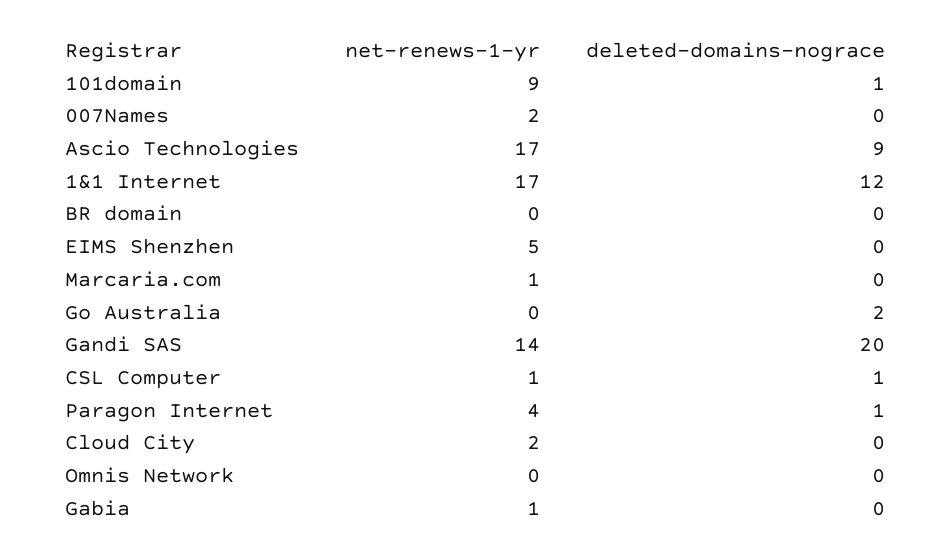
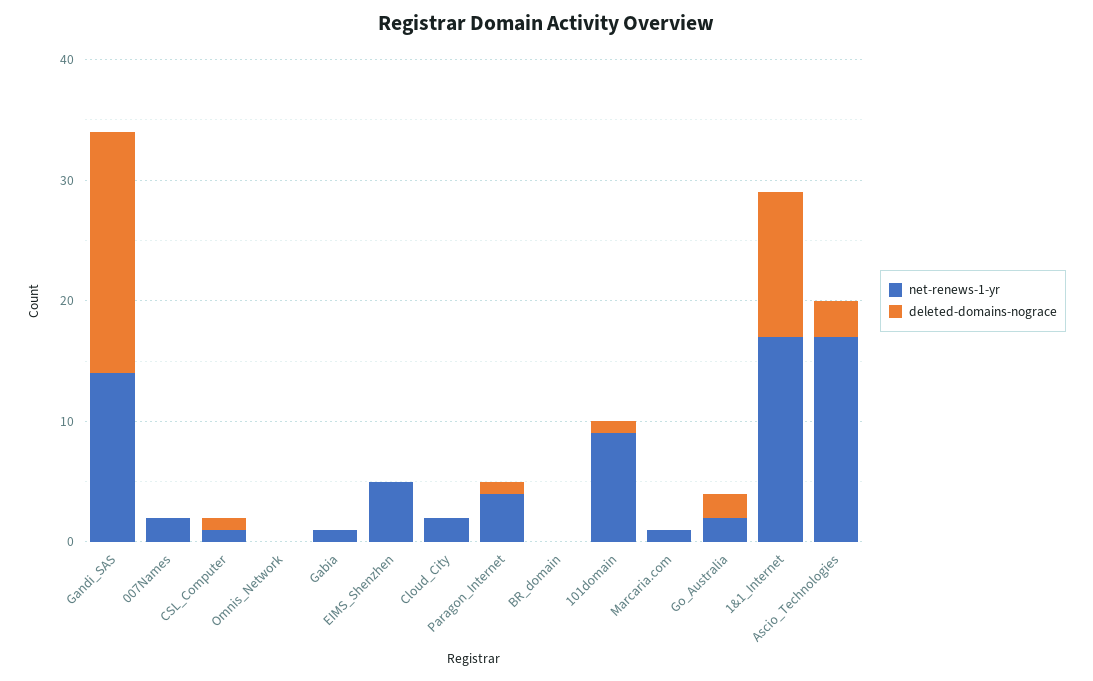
  {
    "net-renews-1-yr": {
      "101domain": 9,
      "007Names": 2,
      "Ascio Technologies": 17,
      "1&1 Internet": 17,
      "BR domain": 0,
      "EIMS Shenzhen": 5,
      "Marcaria.com": 1,
-     "Go Australia": 0,
+     "Go Australia": 2,
      "Gandi SAS": 14,
      "CSL Computer": 1,
      "Paragon Internet": 4,
      "Cloud City": 2,
      "Omnis Network": 0,
      "Gabia": 1
    },
    "deleted-domains-nograce": {
      "101domain": 1,
      "007Names": 0,
-     "Ascio Technologies": 9,
+     "Ascio Technologies": 3,
      "1&1 Internet": 12,
      "BR domain": 0,
      "EIMS Shenzhen": 0,
      "Marcaria.com": 0,
      "Go Australia": 2,
      "Gandi SAS": 20,
      "CSL Computer": 1,
      "Paragon Internet": 1,
      "Cloud City": 0,
      "Omnis Network": 0,
      "Gabia": 0
    }
  }

